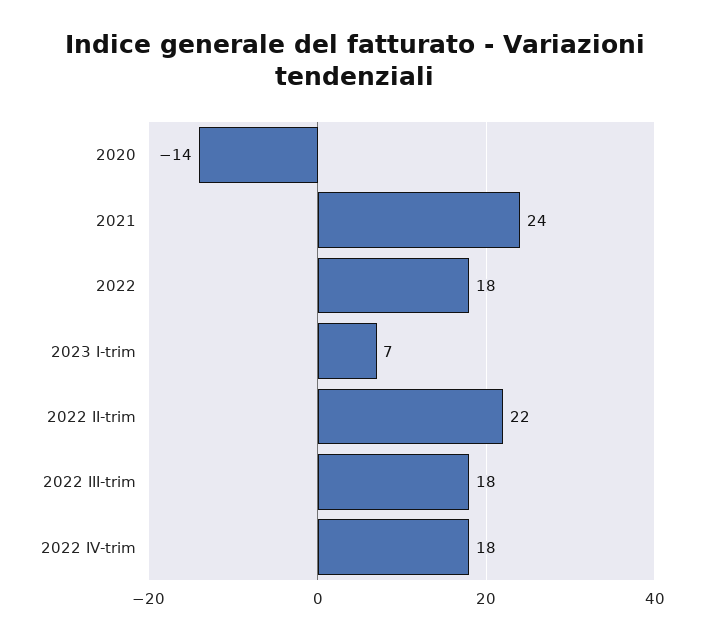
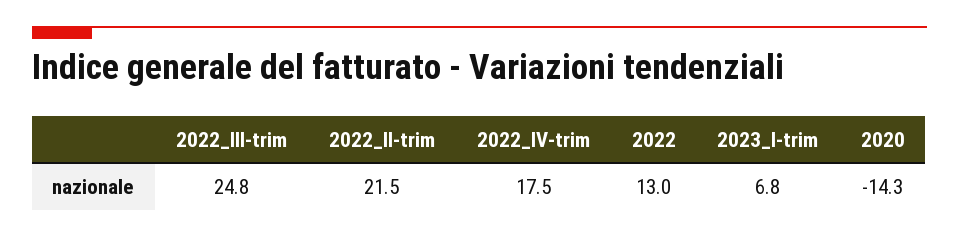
  {
    "2020": -14.3,
-   "2021": 24,
-   "2022": 18,
+   "2022": 13,
    "2023 I-trim": 6.8,
    "2022 II-trim": 21.5,
-   "2022 III-trim": 18,
+   "2022 III-trim": 24.8,
    "2022 IV-trim": 17.5
  }

